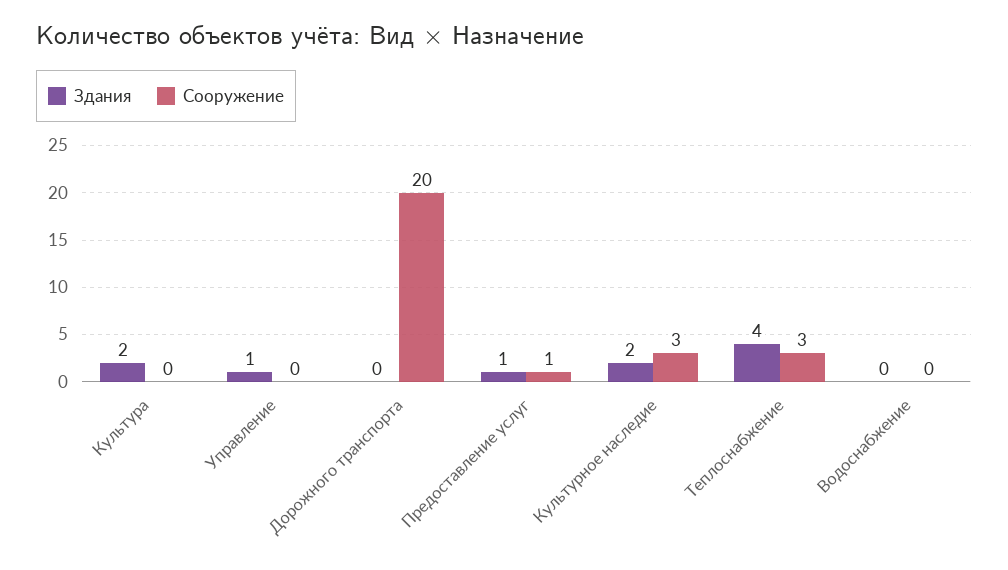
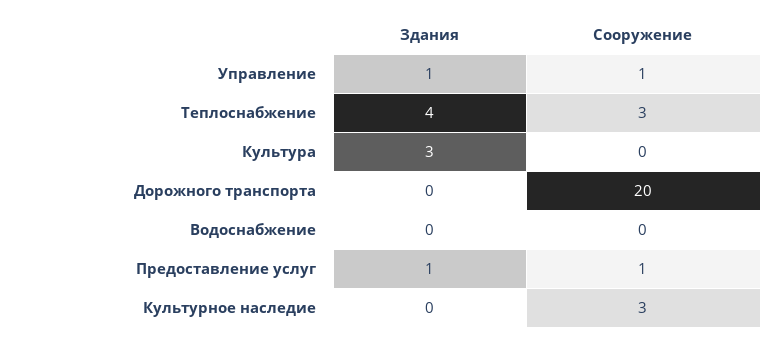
  {
    "Здания": {
-     "Культура": 2,
+     "Культура": 3,
      "Управление": 1,
      "Дорожного транспорта": 0,
      "Предоставление услуг": 1,
-     "Культурное наследие": 2,
+     "Культурное наследие": 0,
      "Теплоснабжение": 4,
      "Водоснабжение": 0
    },
    "Сооружение": {
      "Культура": 0,
-     "Управление": 0,
+     "Управление": 1,
      "Дорожного транспорта": 20,
      "Предоставление услуг": 1,
      "Культурное наследие": 3,
      "Теплоснабжение": 3,
      "Водоснабжение": 0
    }
  }

